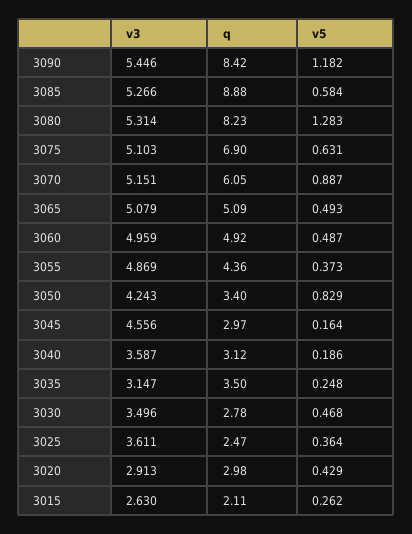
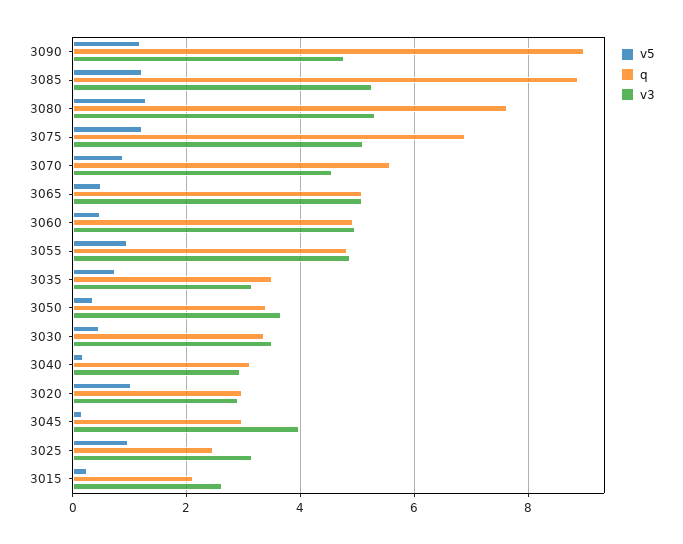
  {
    "v3": {
-     "3090": 5.446,
+     "3090": 4.8,
      "3085": 5.266,
      "3080": 5.314,
      "3075": 5.103,
-     "3070": 5.151,
+     "3070": 4.6,
      "3065": 5.079,
      "3060": 4.959,
      "3055": 4.869,
-     "3050": 4.243,
+     "3050": 3.6,
-     "3045": 4.556,
+     "3045": 4,
-     "3040": 3.587,
+     "3040": 3,
      "3035": 3.147,
      "3030": 3.496,
-     "3025": 3.611,
+     "3025": 3.2,
      "3020": 2.913,
      "3015": 2.63
    },
    "q": {
-     "3090": 8.42,
+     "3090": 9,
      "3085": 8.88,
-     "3080": 8.23,
+     "3080": 7.6,
      "3075": 6.9,
-     "3070": 6.05,
+     "3070": 5.6,
      "3065": 5.09,
      "3060": 4.92,
-     "3055": 4.36,
+     "3055": 4.8,
      "3050": 3.4,
      "3045": 2.97,
      "3040": 3.12,
      "3035": 3.5,
-     "3030": 2.78,
+     "3030": 3.4,
      "3025": 2.47,
      "3020": 2.98,
      "3015": 2.11
    },
    "v5": {
      "3090": 1.182,
-     "3085": 0.584,
+     "3085": 1.2,
      "3080": 1.283,
-     "3075": 0.631,
+     "3075": 1.2,
      "3070": 0.887,
      "3065": 0.493,
      "3060": 0.487,
-     "3055": 0.373,
+     "3055": 1,
-     "3050": 0.829,
+     "3050": 0.4,
      "3045": 0.164,
      "3040": 0.186,
-     "3035": 0.248,
+     "3035": 0.8,
      "3030": 0.468,
-     "3025": 0.364,
+     "3025": 1,
-     "3020": 0.429,
+     "3020": 1,
      "3015": 0.262
    }
  }

